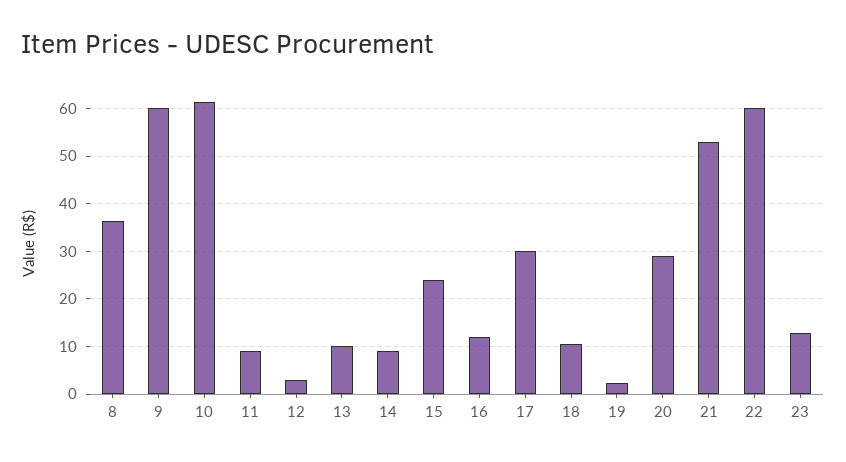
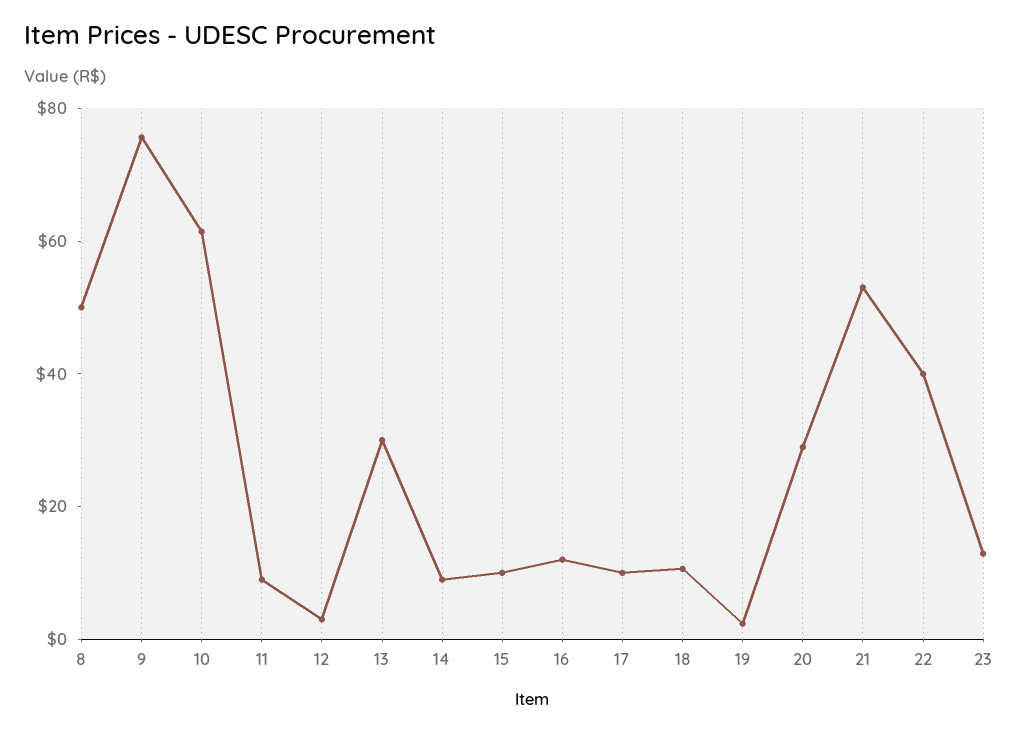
  {
-   "8": 36,
+   "8": 50,
-   "9": 60,
+   "9": 75,
    "10": 62,
    "11": 10,
    "12": 4,
-   "13": 10,
+   "13": 30,
    "14": 10,
-   "15": 24,
+   "15": 10,
    "16": 12,
-   "17": 30,
+   "17": 10,
    "18": 10,
    "19": 2,
    "20": 28,
    "21": 54,
-   "22": 60,
+   "22": 40,
    "23": 12
  }

